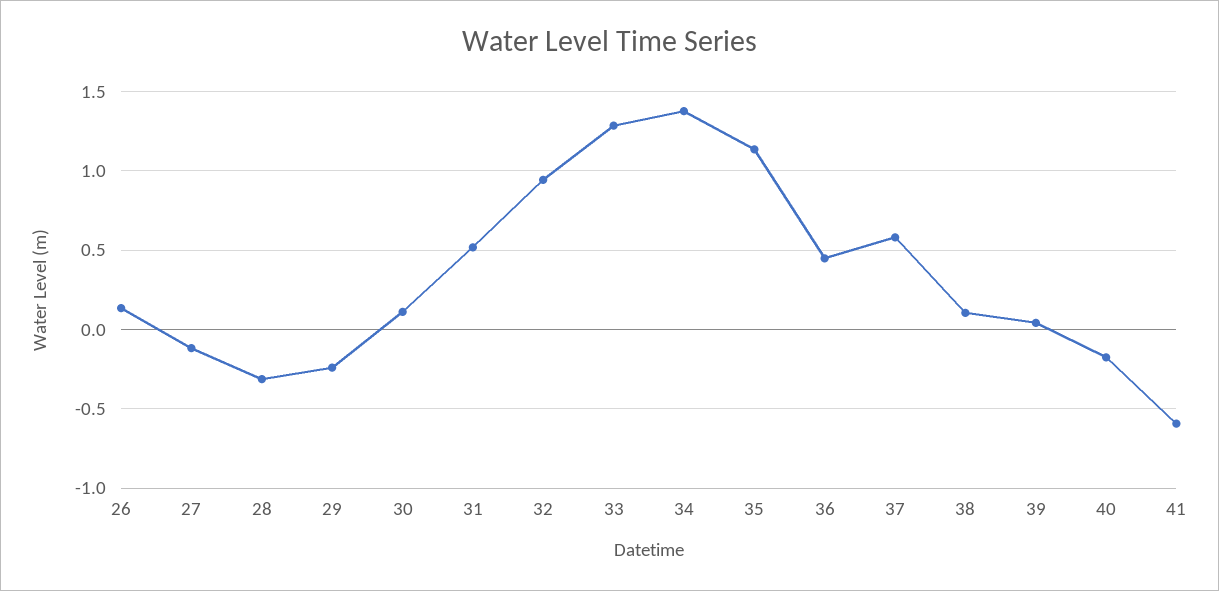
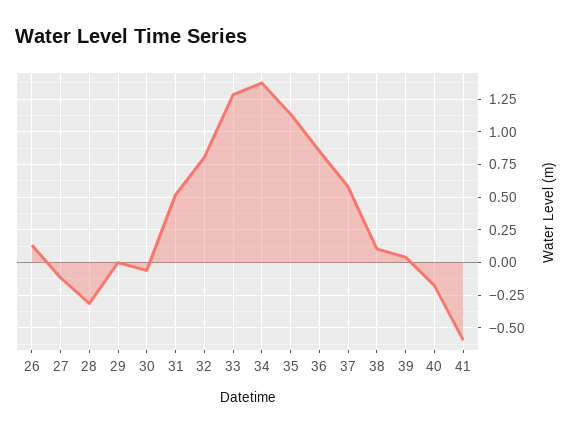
  {
    "26": 0.15,
    "27": -0.1,
    "28": -0.3,
-   "29": -0.25,
+   "29": 0,
-   "30": 0.1,
+   "30": -0.05,
    "31": 0.5,
-   "32": 0.95,
+   "32": 0.8,
    "33": 1.3,
    "34": 1.4,
    "35": 1.15,
-   "36": 0.45,
+   "36": 0.85,
    "37": 0.6,
    "38": 0.1,
    "39": 0.05,
    "40": -0.2,
    "41": -0.6
  }

